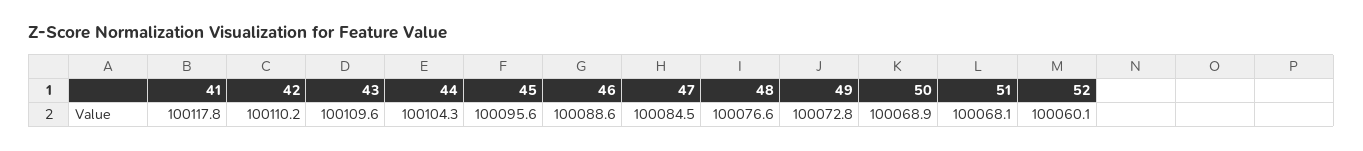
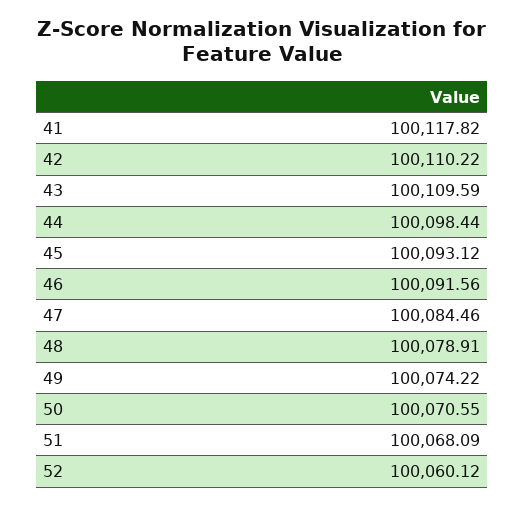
  {
    "41": 100117.82,
    "42": 100110.22,
    "43": 100109.59,
-   "44": 100104.3,
+   "44": 100098.44,
-   "45": 100095.6,
+   "45": 100093.12,
-   "46": 100088.6,
+   "46": 100091.56,
    "47": 100084.46,
-   "48": 100076.6,
+   "48": 100078.91,
-   "49": 100072.8,
+   "49": 100074.22,
-   "50": 100068.9,
+   "50": 100070.55,
    "51": 100068.09,
    "52": 100060.12
  }

